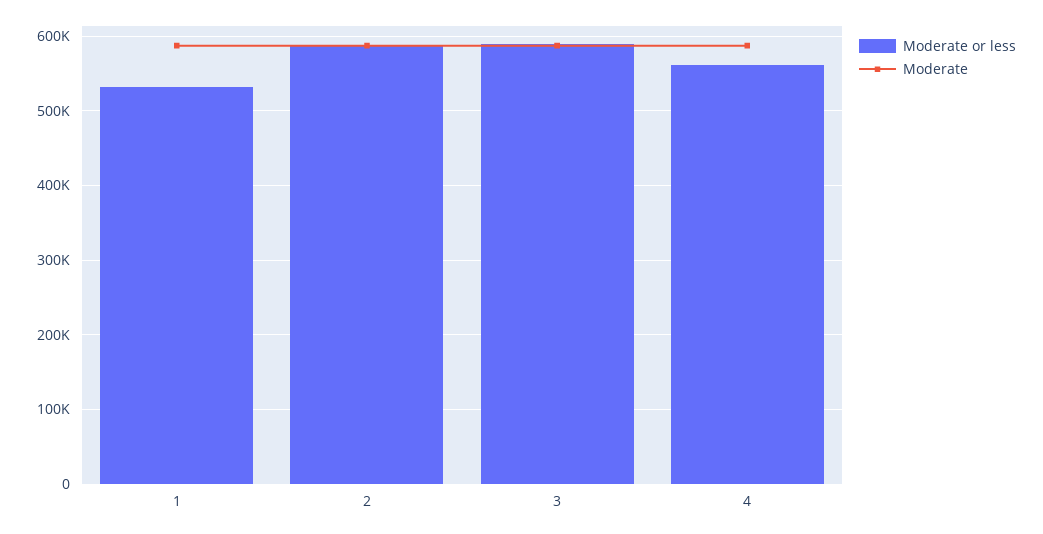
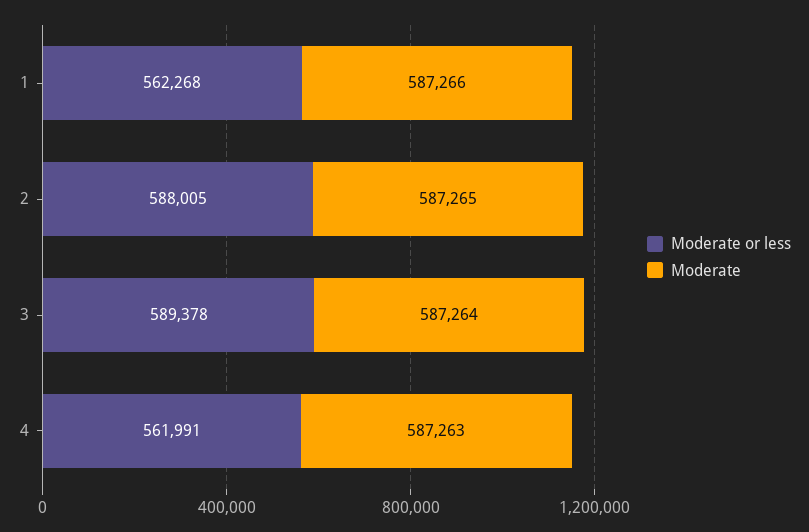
  {
    "Moderate or less": {
-     "1": 530000,
+     "1": 562268,
      "2": 588005,
      "3": 589378,
      "4": 561991
    },
    "Moderate": {
      "1": 587266,
      "2": 587265,
      "3": 587264,
      "4": 587263
    }
  }

